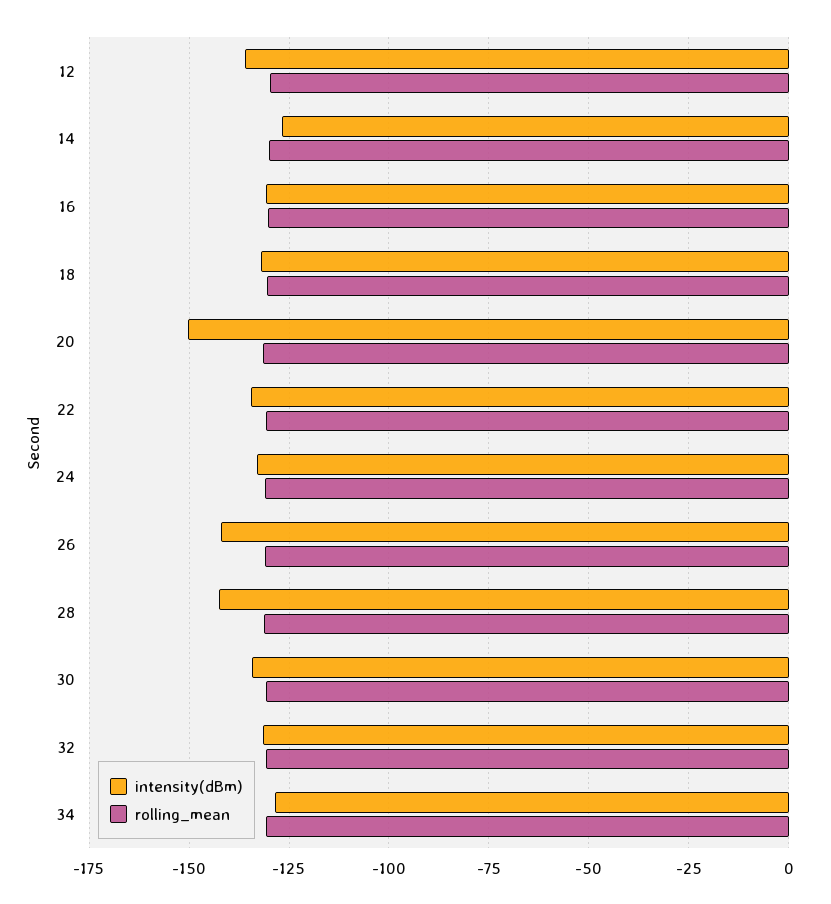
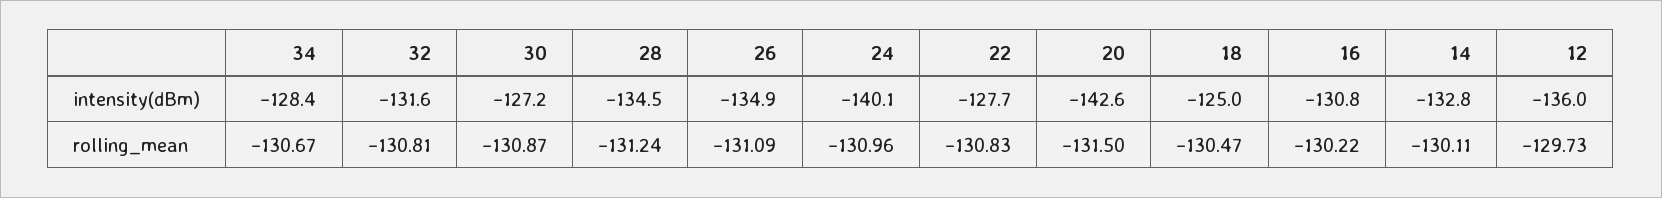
  {
    "intensity(dBm)": {
      "12": -136,
-     "14": -127.5,
+     "14": -132.8,
      "16": -130.8,
-     "18": -132.5,
+     "18": -125,
-     "20": -150,
+     "20": -142.6,
-     "22": -135,
+     "22": -127.7,
-     "24": -132.5,
+     "24": -140.1,
-     "26": -142.5,
+     "26": -134.9,
-     "28": -142.5,
+     "28": -134.5,
-     "30": -135,
+     "30": -127.2,
      "32": -131.6,
      "34": -128.4
    },
    "rolling_mean": {
      "12": -129.73,
      "14": -130.11,
      "16": -130.22,
      "18": -130.47,
      "20": -131.5,
      "22": -130.83,
      "24": -130.96,
      "26": -131.09,
      "28": -131.24,
      "30": -130.87,
      "32": -130.81,
      "34": -130.67
    }
  }

